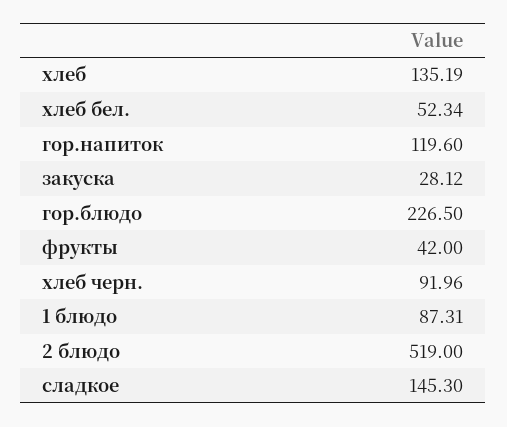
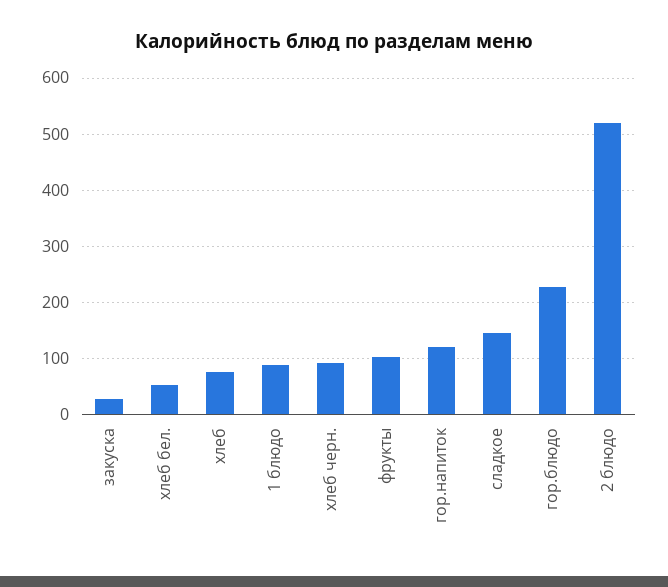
  {
-   "хлеб": 135.19,
+   "хлеб": 80,
    "хлеб бел.": 52.34,
    "гор.напиток": 119.6,
    "закуска": 28.12,
    "гор.блюдо": 226.5,
-   "фрукты": 42,
+   "фрукты": 100,
    "хлеб черн.": 91.96,
    "1 блюдо": 87.31,
    "2 блюдо": 519,
    "сладкое": 145.3
  }

